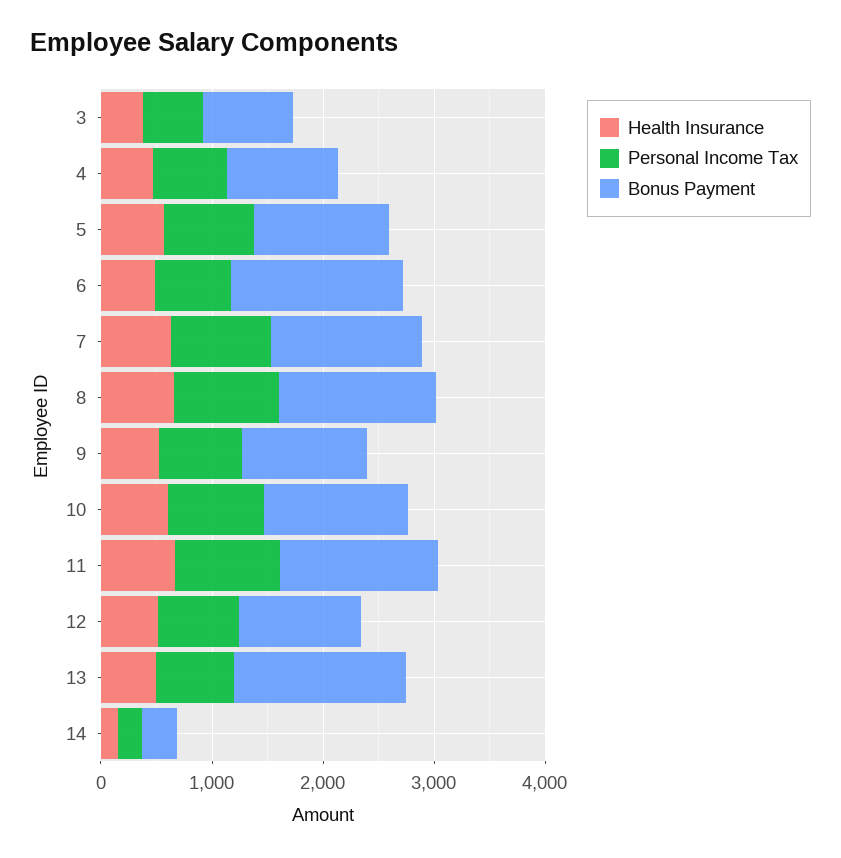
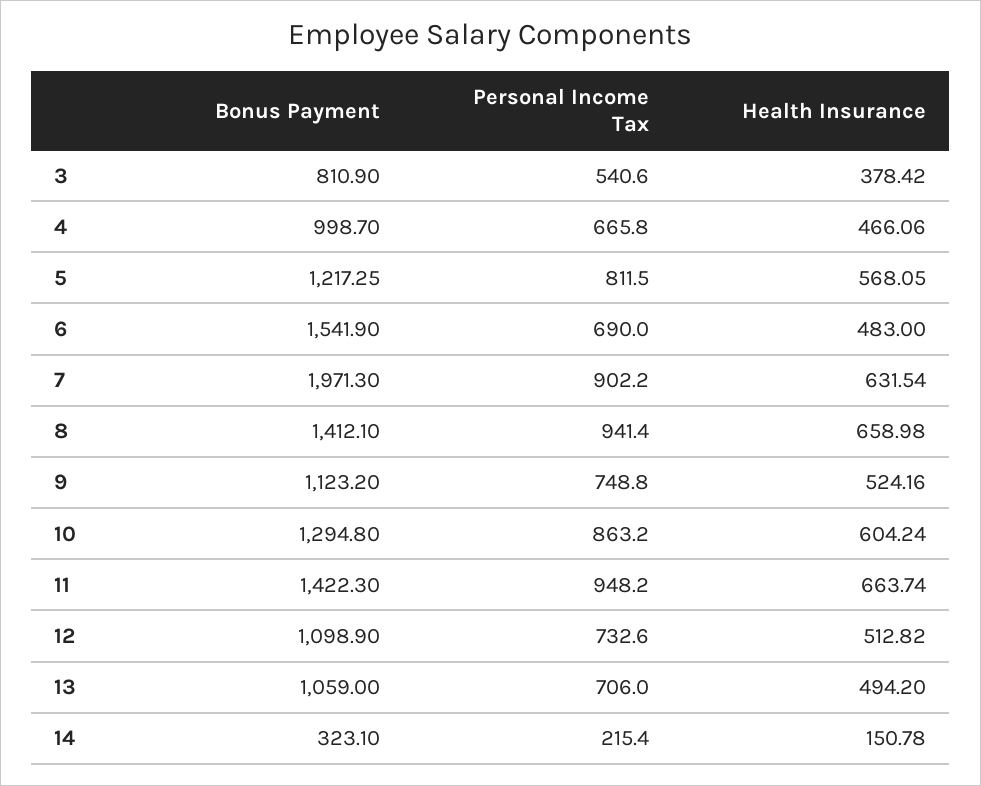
  {
    "Health Insurance": {
      "3": 378.42,
      "4": 466.06,
      "5": 568.05,
      "6": 483,
      "7": 631.54,
      "8": 658.98,
      "9": 524.16,
      "10": 604.24,
      "11": 663.74,
      "12": 512.82,
      "13": 494.2,
      "14": 150.78
    },
    "Personal Income Tax": {
      "3": 540.6,
      "4": 665.8,
      "5": 811.5,
      "6": 690,
      "7": 902.2,
      "8": 941.4,
      "9": 748.8,
      "10": 863.2,
      "11": 948.2,
      "12": 732.6,
      "13": 706,
      "14": 215.4
    },
    "Bonus Payment": {
      "3": 810.9,
      "4": 998.7,
      "5": 1217.25,
      "6": 1541.9,
-     "7": 1400,
+     "7": 1971.3,
      "8": 1412.1,
      "9": 1123.2,
      "10": 1294.8,
      "11": 1422.3,
      "12": 1098.9,
-     "13": 1600,
+     "13": 1059,
      "14": 323.1
    }
  }

